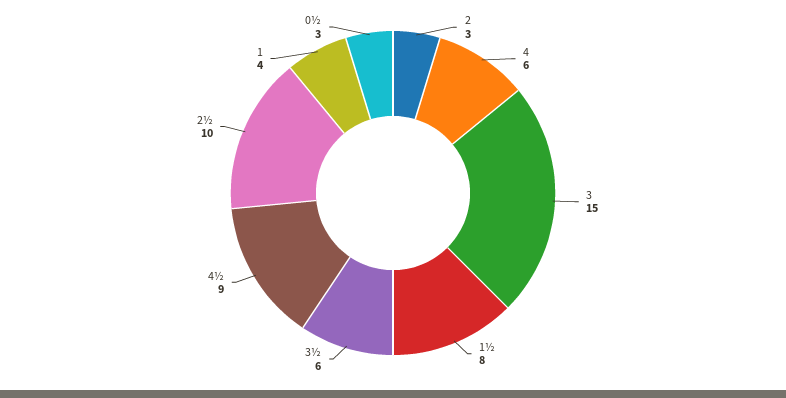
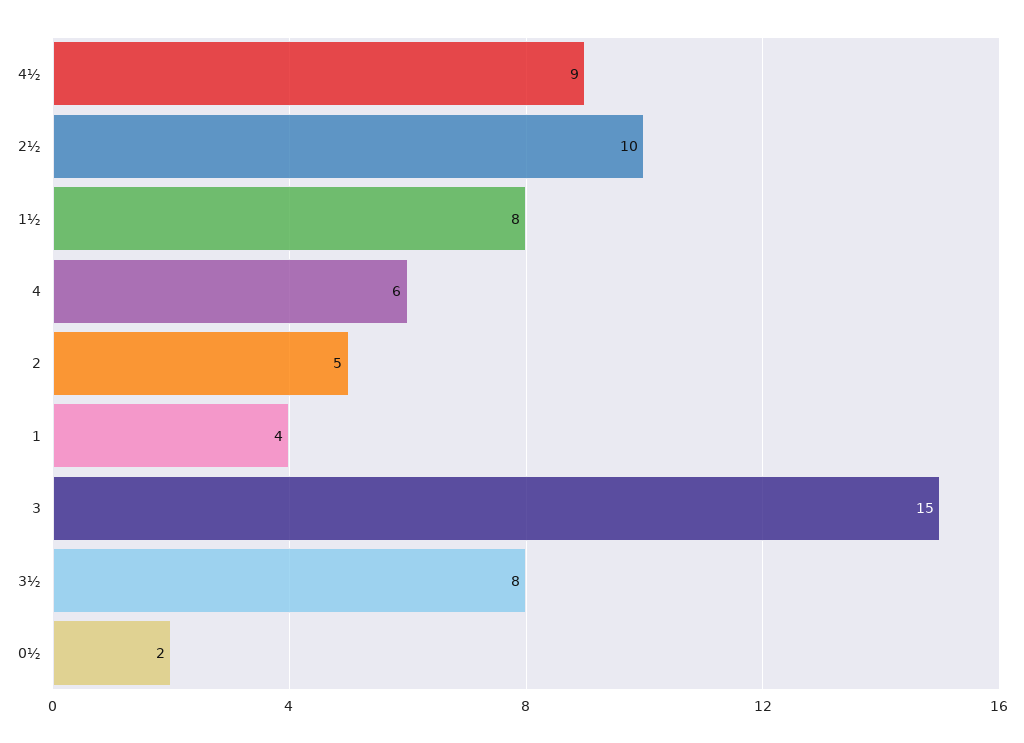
  {
-   "2": 3,
+   "2": 5,
    "4": 6,
    "3": 15,
    "1½": 8,
-   "3½": 6,
+   "3½": 8,
    "4½": 9,
    "2½": 10,
    "1": 4,
-   "0½": 3
+   "0½": 2
  }

